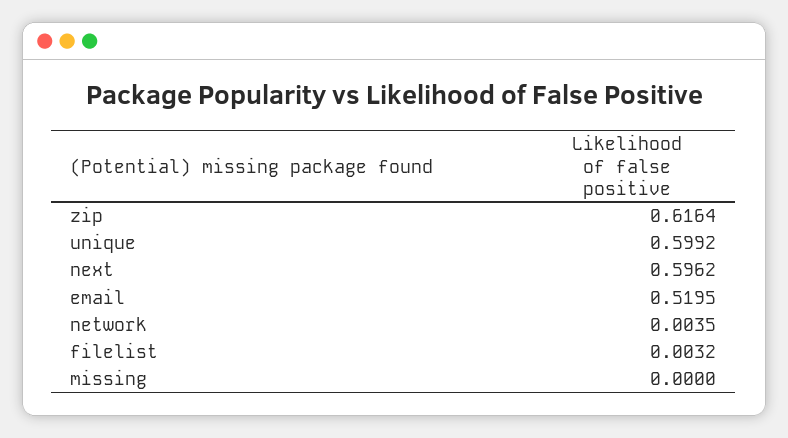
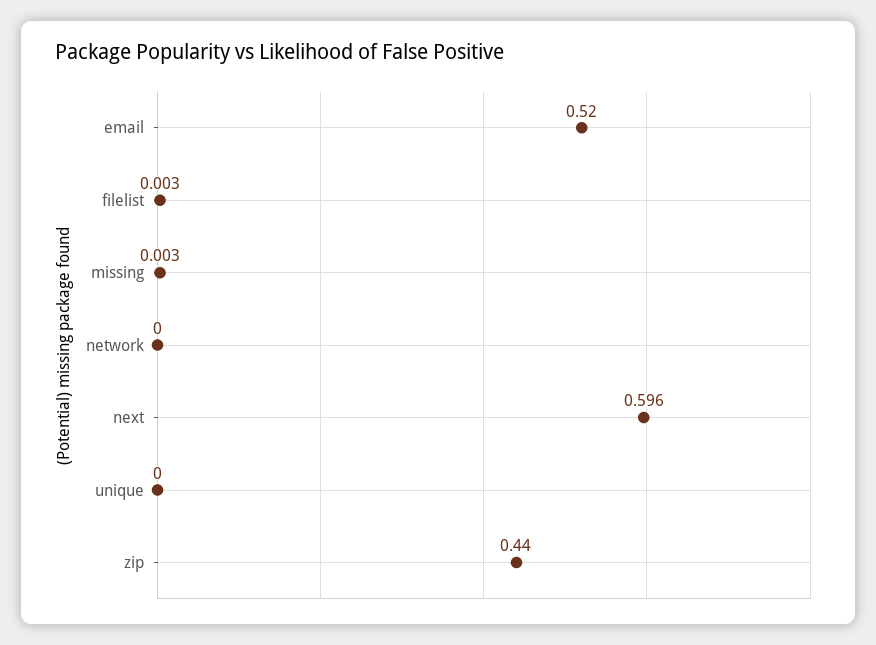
  {
-   "zip": 0.6164,
+   "zip": 0.44,
-   "unique": 0.5992,
+   "unique": 0,
    "next": 0.5962,
    "email": 0.5195,
-   "network": 0.0035,
+   "network": 0,
    "filelist": 0.0032,
-   "missing": 0
+   "missing": 0.003
  }

